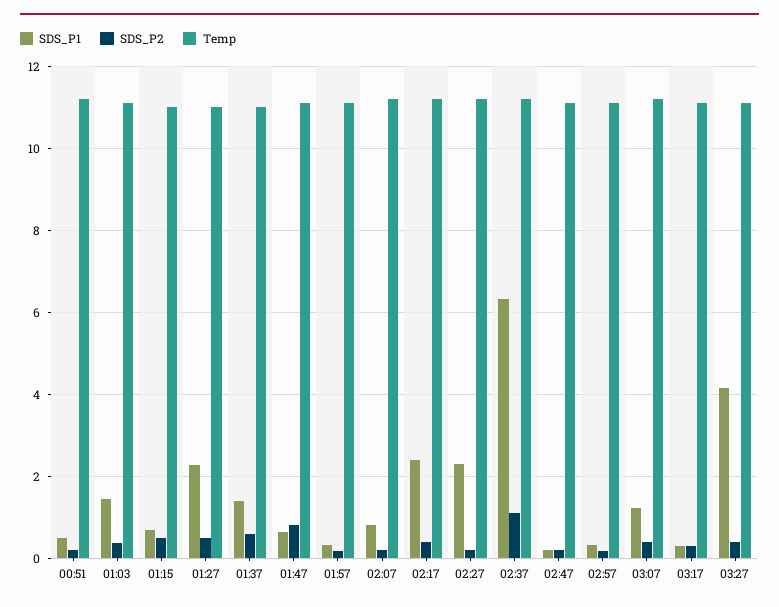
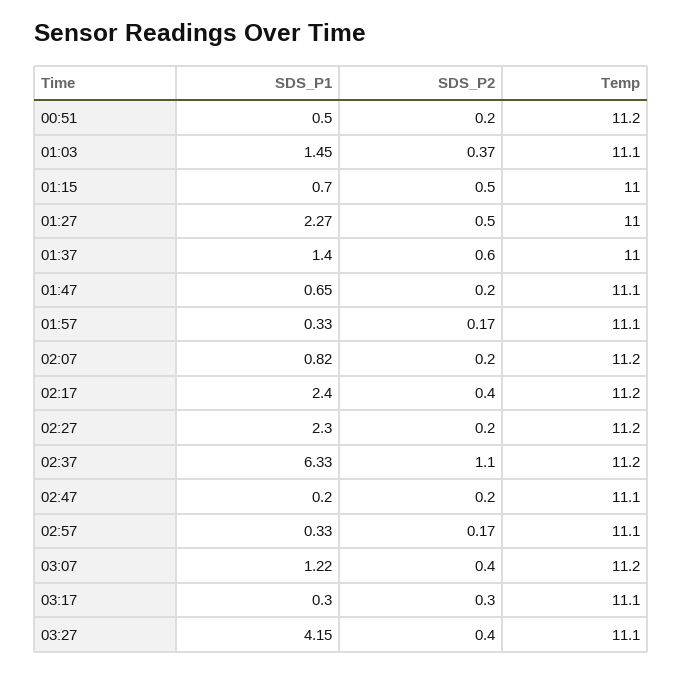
  {
    "SDS_P1": {
      "00:51": 0.5,
      "01:03": 1.45,
      "01:15": 0.7,
      "01:27": 2.27,
      "01:37": 1.4,
      "01:47": 0.65,
      "01:57": 0.33,
      "02:07": 0.82,
      "02:17": 2.4,
      "02:27": 2.3,
      "02:37": 6.33,
      "02:47": 0.2,
      "02:57": 0.33,
      "03:07": 1.22,
      "03:17": 0.3,
      "03:27": 4.15
    },
    "SDS_P2": {
      "00:51": 0.2,
      "01:03": 0.37,
      "01:15": 0.5,
      "01:27": 0.5,
      "01:37": 0.6,
-     "01:47": 0.8,
+     "01:47": 0.2,
      "01:57": 0.17,
      "02:07": 0.2,
      "02:17": 0.4,
      "02:27": 0.2,
      "02:37": 1.1,
      "02:47": 0.2,
      "02:57": 0.17,
      "03:07": 0.4,
      "03:17": 0.3,
      "03:27": 0.4
    },
    "Temp": {
      "00:51": 11.2,
      "01:03": 11.1,
      "01:15": 11,
      "01:27": 11,
      "01:37": 11,
      "01:47": 11.1,
      "01:57": 11.1,
      "02:07": 11.2,
      "02:17": 11.2,
      "02:27": 11.2,
      "02:37": 11.2,
      "02:47": 11.1,
      "02:57": 11.1,
      "03:07": 11.2,
      "03:17": 11.1,
      "03:27": 11.1
    }
  }

